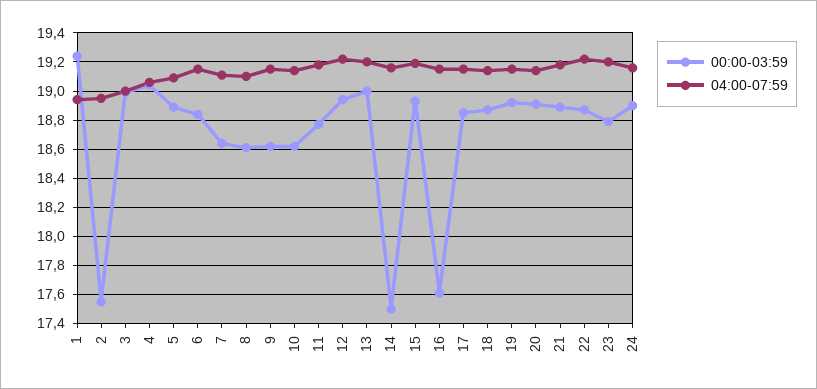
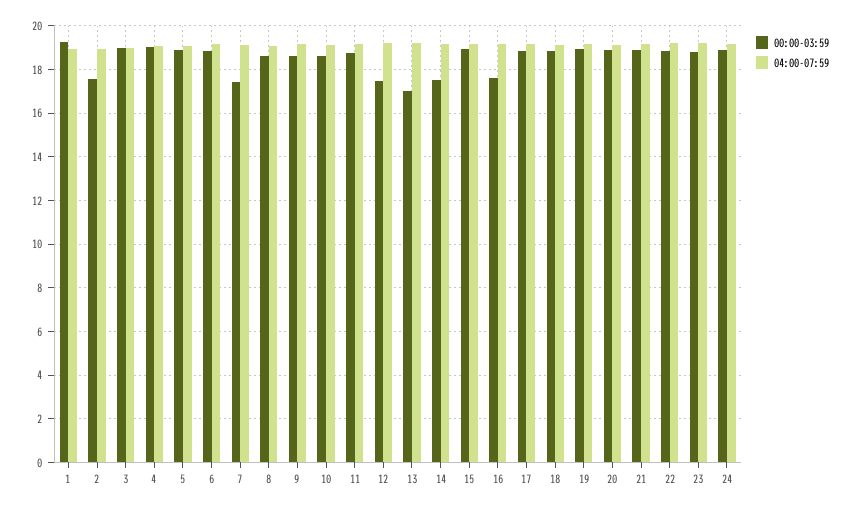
  {
    "00:00-03:59": {
      "1": 19.25,
      "2": 17.55,
      "3": 19,
      "4": 19.05,
      "5": 18.9,
      "6": 18.85,
-     "7": 18.65,
+     "7": 17.5,
      "8": 18.6,
      "9": 18.6,
      "10": 18.6,
      "11": 18.75,
-     "12": 18.95,
+     "12": 17.5,
-     "13": 19,
+     "13": 17,
      "14": 17.5,
      "15": 18.95,
      "16": 17.6,
      "17": 18.85,
      "18": 18.85,
      "19": 18.9,
      "20": 18.9,
      "21": 18.9,
      "22": 18.85,
      "23": 18.8,
      "24": 18.9
    },
    "04:00-07:59": {
      "1": 18.95,
      "2": 18.95,
      "3": 19,
      "4": 19.05,
      "5": 19.1,
      "6": 19.15,
      "7": 19.1,
      "8": 19.1,
      "9": 19.15,
      "10": 19.15,
      "11": 19.2,
      "12": 19.2,
      "13": 19.2,
      "14": 19.15,
      "15": 19.2,
      "16": 19.15,
      "17": 19.15,
      "18": 19.15,
      "19": 19.15,
      "20": 19.15,
      "21": 19.2,
      "22": 19.2,
      "23": 19.2,
      "24": 19.15
    }
  }

